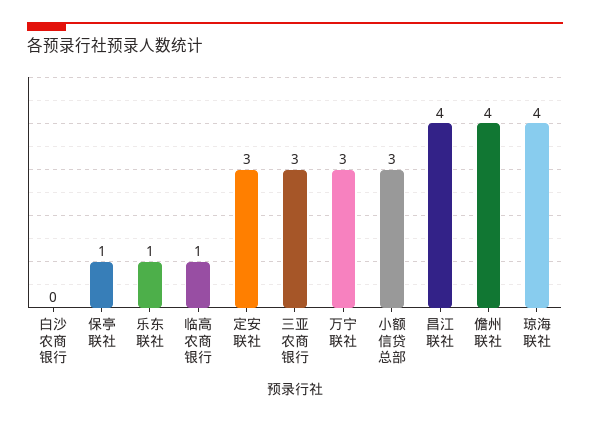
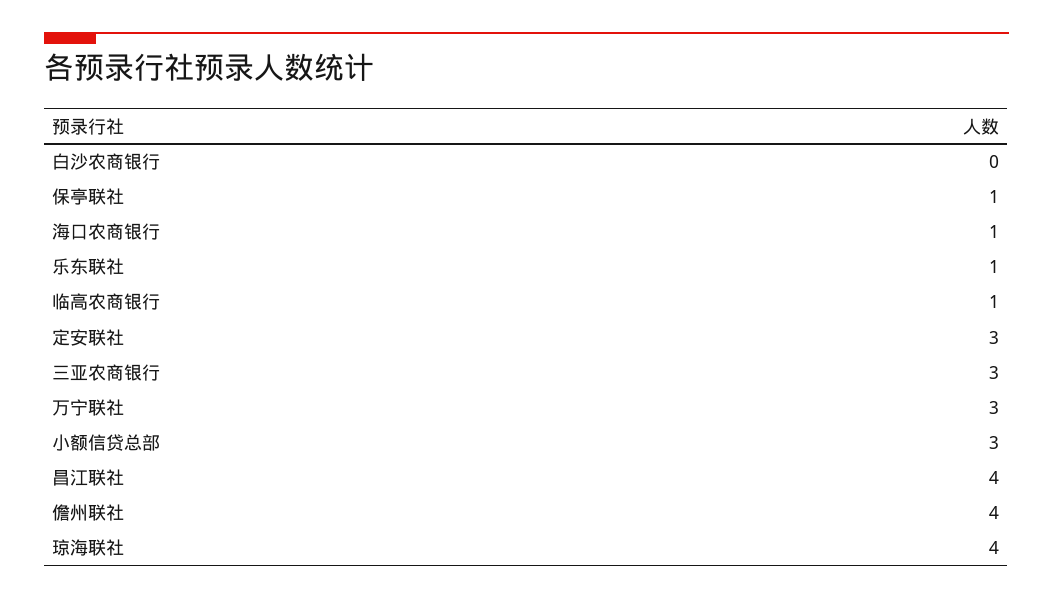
  {
    "白沙农商银行": 0,
    "保亭联社": 1,
    "乐东联社": 1,
    "临高农商银行": 1,
    "定安联社": 3,
    "三亚农商银行": 3,
    "万宁联社": 3,
    "小额信贷总部": 3,
    "昌江联社": 4,
    "儋州联社": 4,
-   "琼海联社": 4
+   "琼海联社": 4,
+   "海口农商银行": 1
  }

